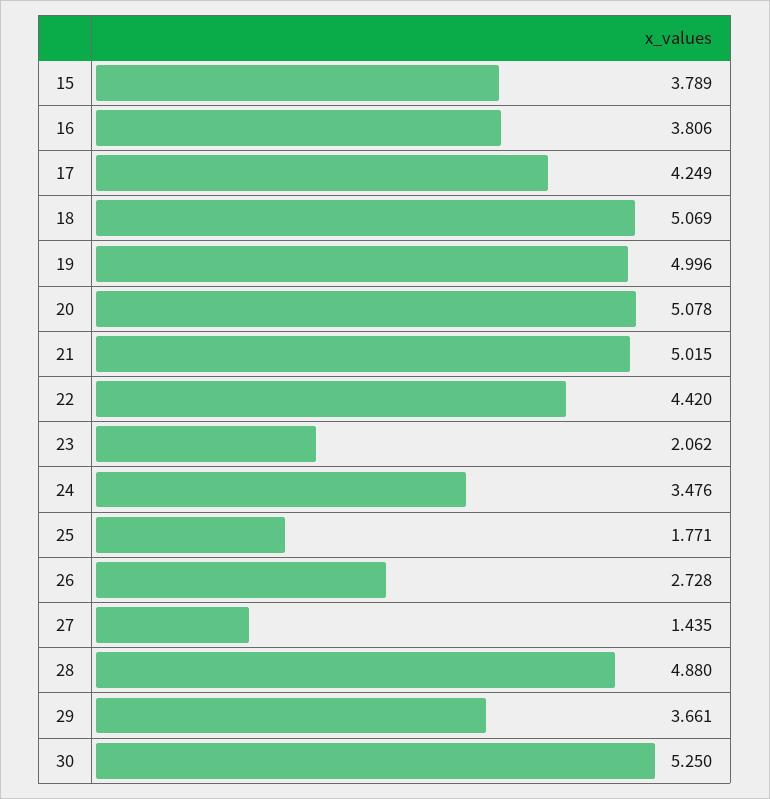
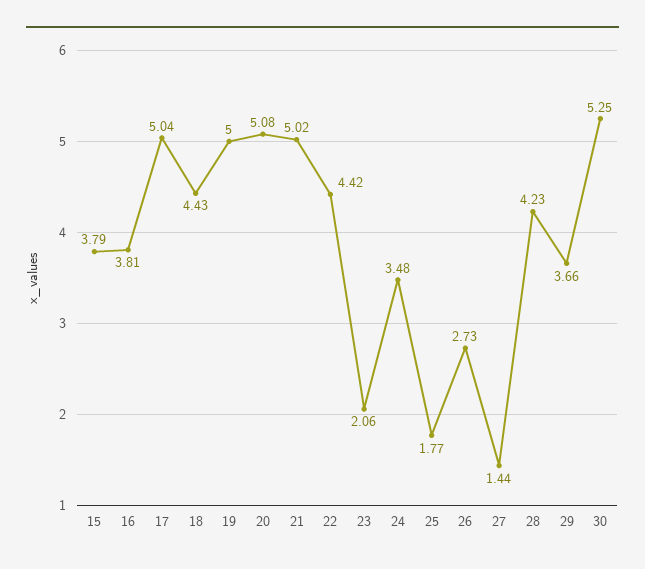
  {
    "15": 3.789,
    "16": 3.806,
-   "17": 4.249,
+   "17": 5.04,
-   "18": 5.069,
+   "18": 4.43,
    "19": 4.996,
    "20": 5.078,
    "21": 5.015,
    "22": 4.42,
    "23": 2.062,
    "24": 3.476,
    "25": 1.771,
    "26": 2.728,
    "27": 1.435,
-   "28": 4.88,
+   "28": 4.23,
    "29": 3.661,
    "30": 5.25
  }

